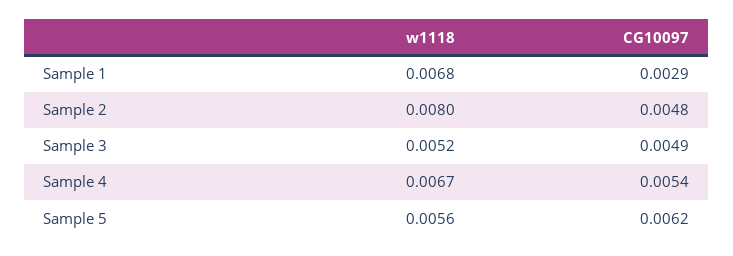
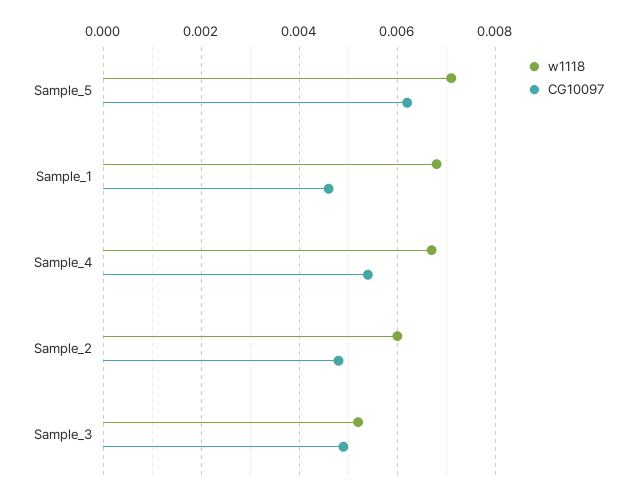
  {
    "w1118": {
      "Sample 1": 0.0068,
-     "Sample 2": 0.008,
+     "Sample 2": 0.006,
      "Sample 3": 0.0052,
      "Sample 4": 0.0067,
-     "Sample 5": 0.0056
+     "Sample 5": 0.007
    },
    "CG10097": {
-     "Sample 1": 0.0029,
+     "Sample 1": 0.0045,
      "Sample 2": 0.0048,
      "Sample 3": 0.0049,
      "Sample 4": 0.0054,
      "Sample 5": 0.0062
    }
  }

